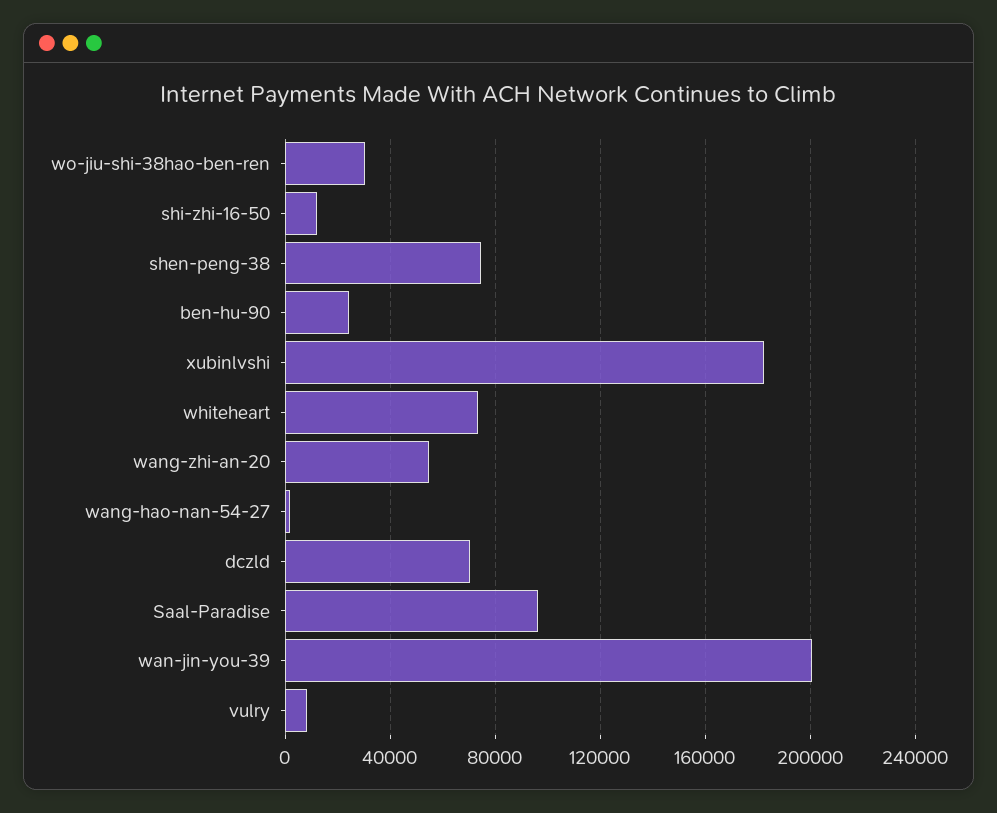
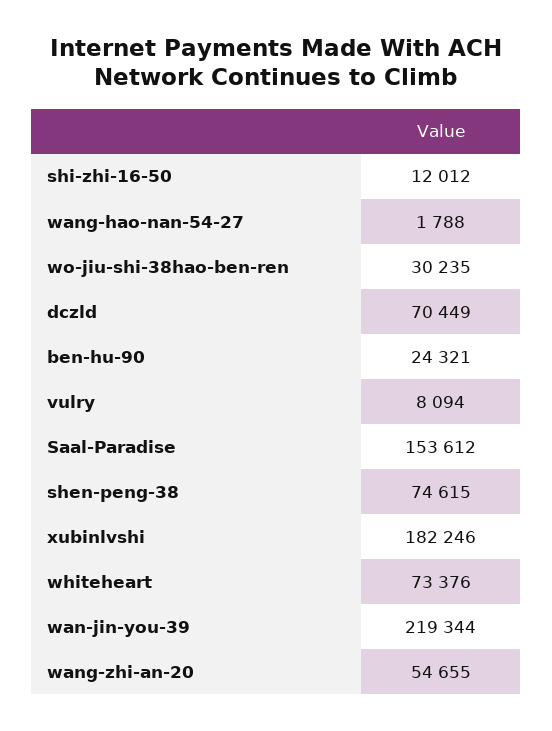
  {
    "wo-jiu-shi-38hao-ben-ren": 30235,
    "shi-zhi-16-50": 12012,
    "shen-peng-38": 74615,
    "ben-hu-90": 24321,
    "xubinlvshi": 182246,
    "whiteheart": 73376,
    "wang-zhi-an-20": 54655,
    "wang-hao-nan-54-27": 1788,
    "dczld": 70449,
-   "Saal-Paradise": 95000,
+   "Saal-Paradise": 153612,
-   "wan-jin-you-39": 200000,
+   "wan-jin-you-39": 219344,
    "vulry": 8094
  }

